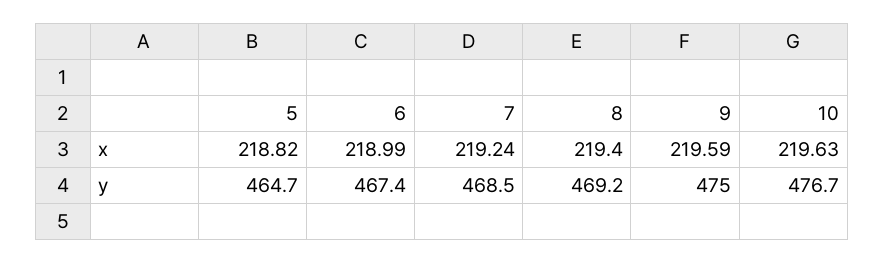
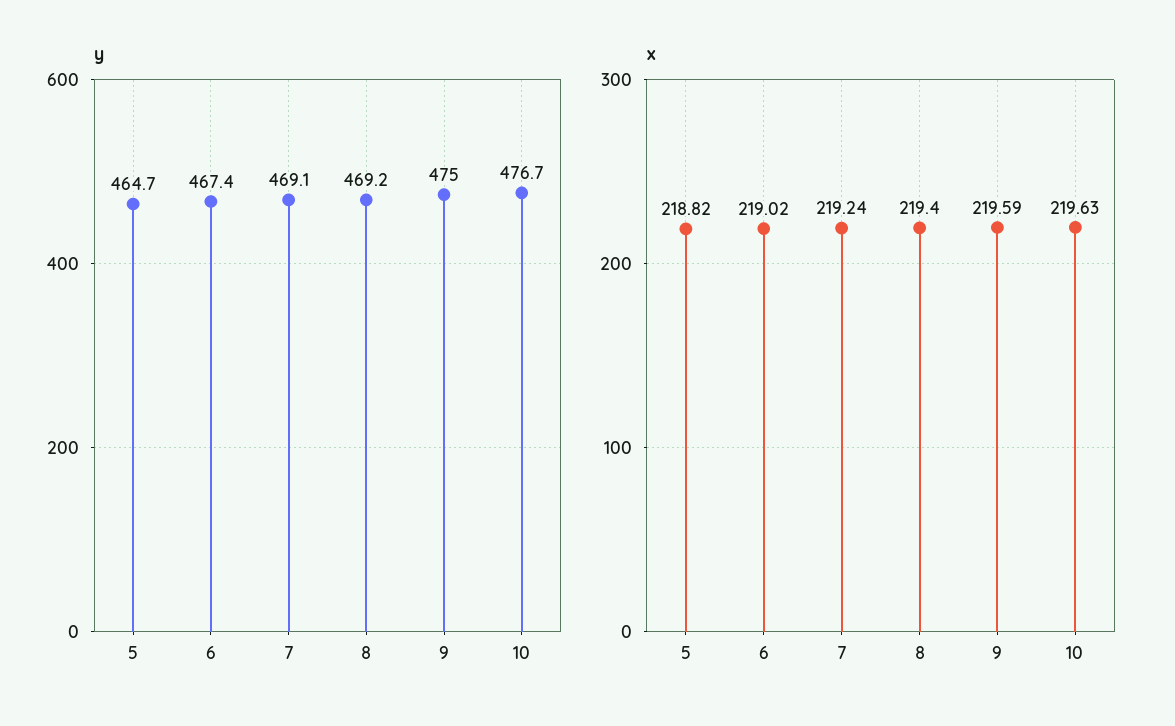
  {
    "x": {
      "5": 218.82,
-     "6": 218.99,
+     "6": 219.02,
      "7": 219.24,
      "8": 219.4,
      "9": 219.59,
      "10": 219.63
    },
    "y": {
      "5": 464.7,
      "6": 467.4,
-     "7": 468.5,
+     "7": 469.1,
      "8": 469.2,
      "9": 475,
      "10": 476.7
    }
  }

